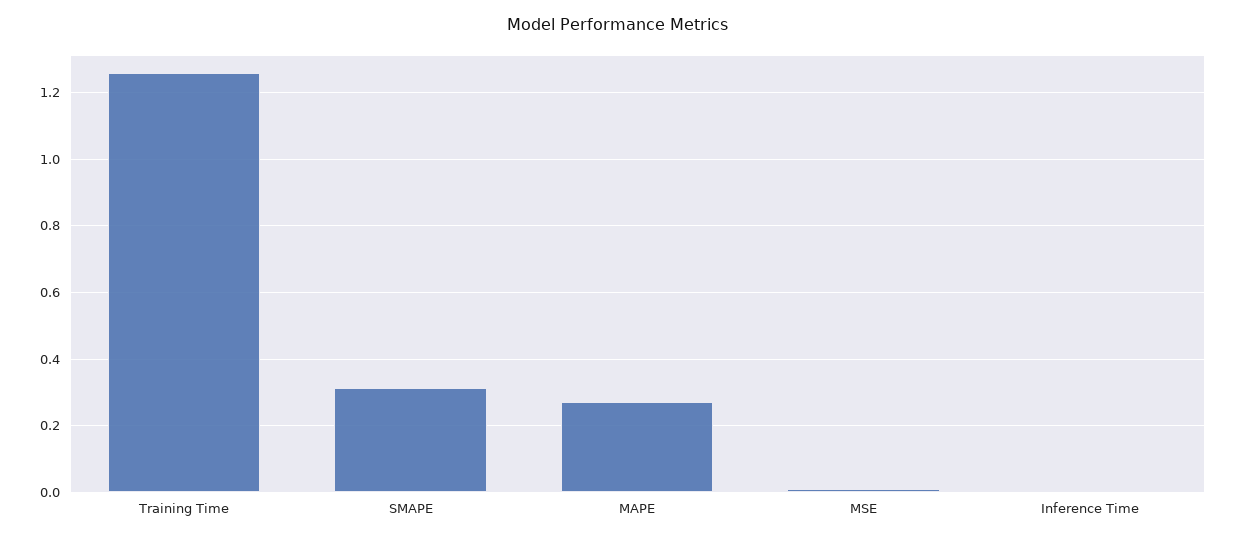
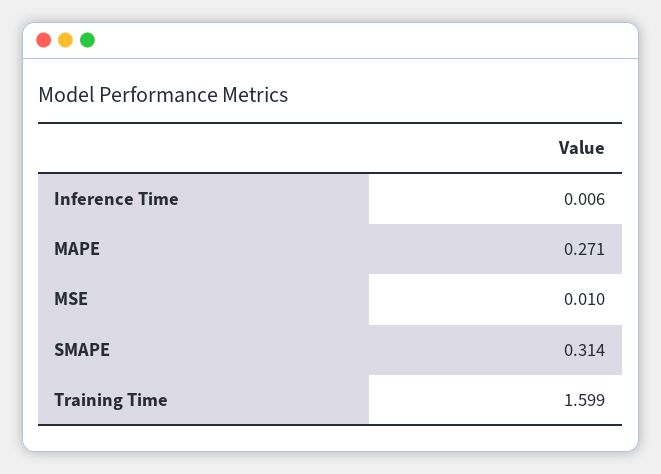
  {
-   "Training Time": 1.26,
+   "Training Time": 1.599,
    "SMAPE": 0.314,
    "MAPE": 0.271,
    "MSE": 0.01,
    "Inference Time": 0.006
  }

